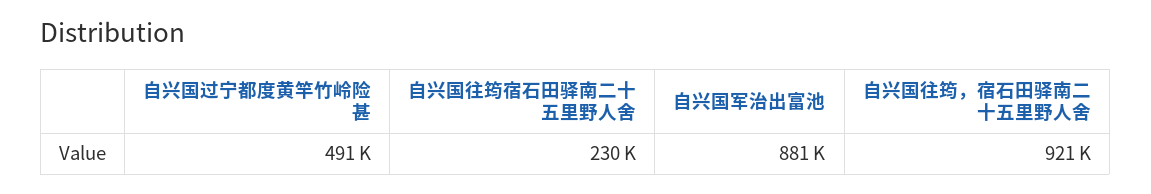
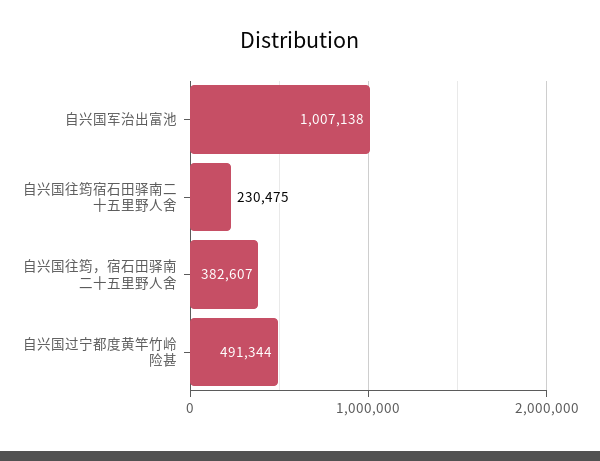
  {
    "自兴国过宁都度黄竿竹岭险甚": 491344,
    "自兴国往筠宿石田驿南二十五里野人舍": 230475,
-   "自兴国军治出富池": 881000,
+   "自兴国军治出富池": 1007138,
-   "自兴国往筠，宿石田驿南二十五里野人舍": 921000
+   "自兴国往筠，宿石田驿南二十五里野人舍": 382607
  }

